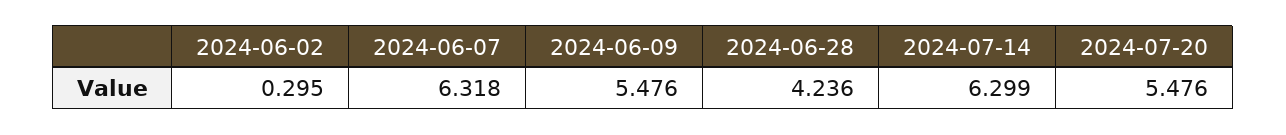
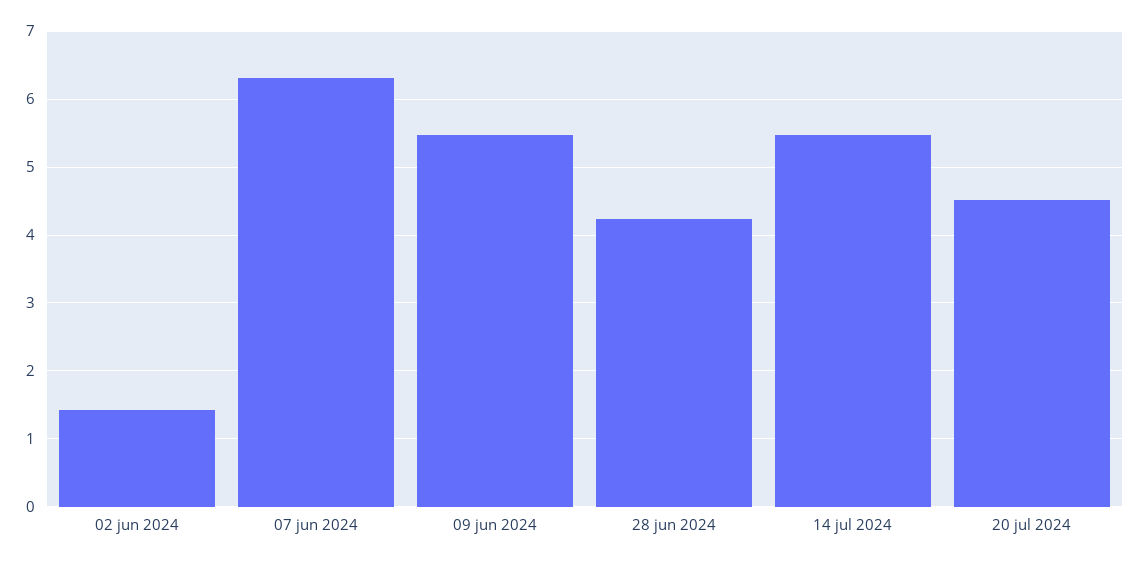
  {
-   "2024-06-02": 0.295,
+   "2024-06-02": 1.4,
    "2024-06-07": 6.318,
    "2024-06-09": 5.476,
    "2024-06-28": 4.236,
-   "2024-07-14": 6.299,
+   "2024-07-14": 5.5,
-   "2024-07-20": 5.476
+   "2024-07-20": 4.5
  }

